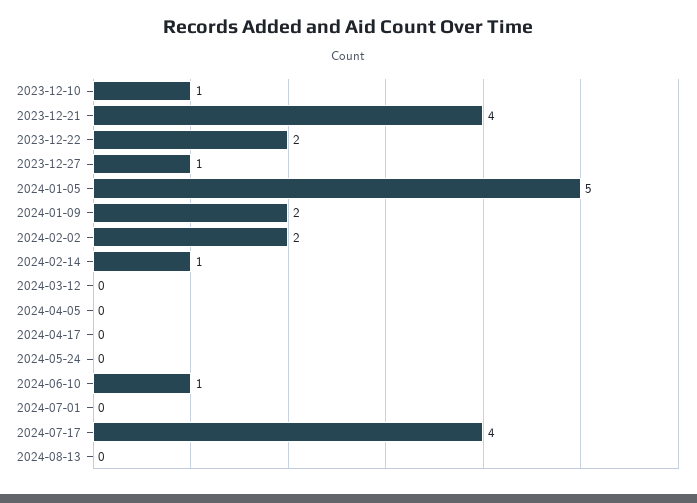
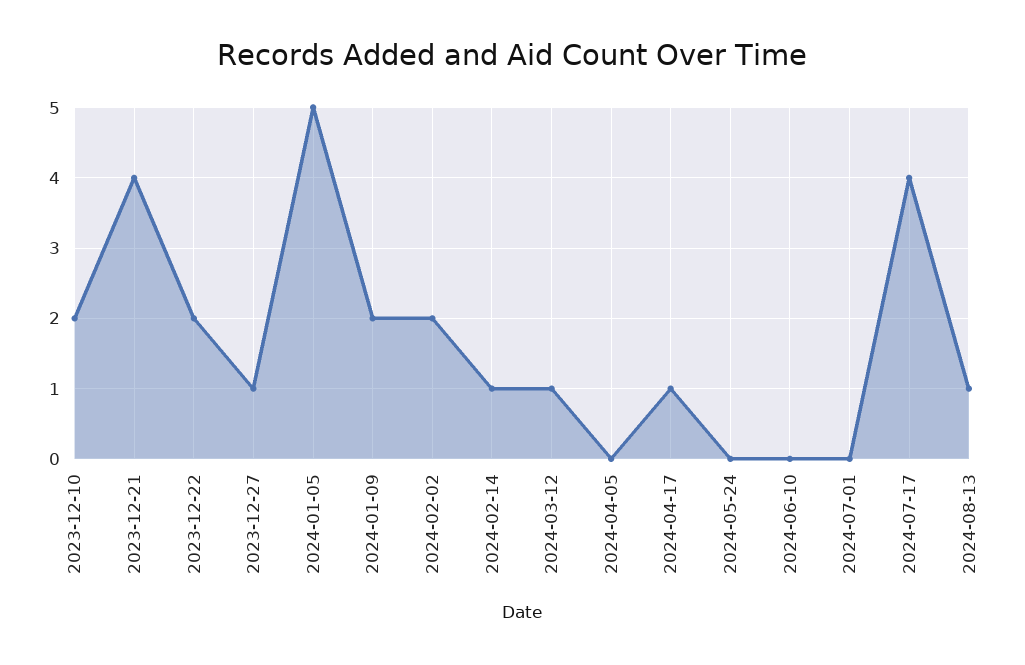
  {
-   "2023-12-10": 1,
+   "2023-12-10": 2,
    "2023-12-21": 4,
    "2023-12-22": 2,
    "2023-12-27": 1,
    "2024-01-05": 5,
    "2024-01-09": 2,
    "2024-02-02": 2,
    "2024-02-14": 1,
-   "2024-03-12": 0,
+   "2024-03-12": 1,
    "2024-04-05": 0,
-   "2024-04-17": 0,
+   "2024-04-17": 1,
    "2024-05-24": 0,
-   "2024-06-10": 1,
+   "2024-06-10": 0,
    "2024-07-01": 0,
    "2024-07-17": 4,
-   "2024-08-13": 0
+   "2024-08-13": 1
  }

